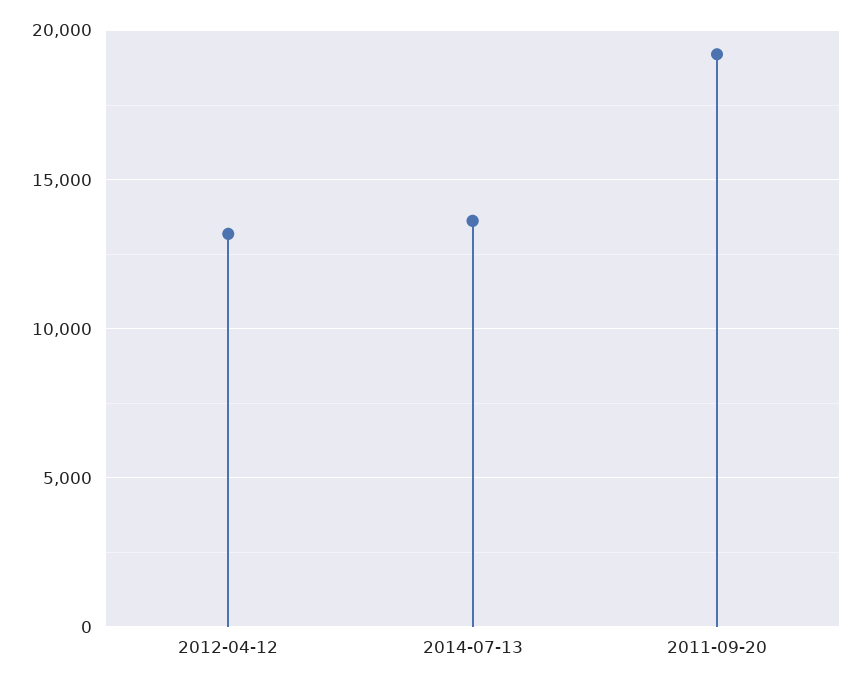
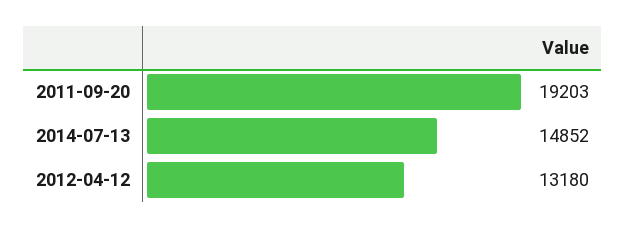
  {
    "2012-04-12": 13180,
-   "2014-07-13": 13500,
+   "2014-07-13": 14852,
    "2011-09-20": 19203
  }

